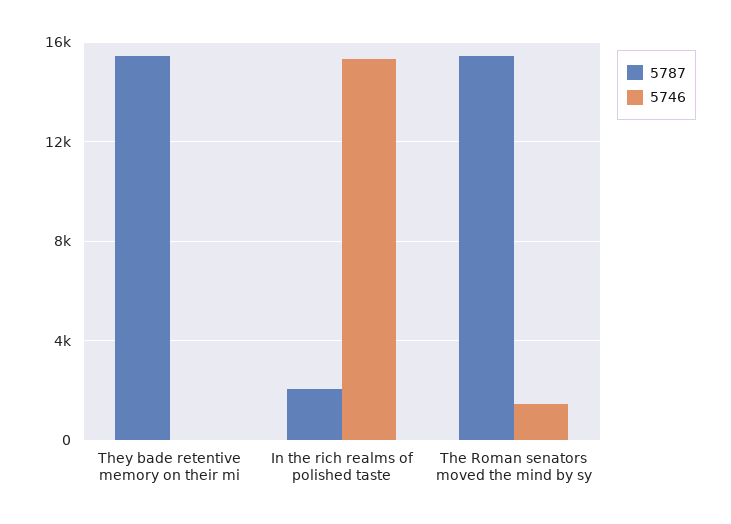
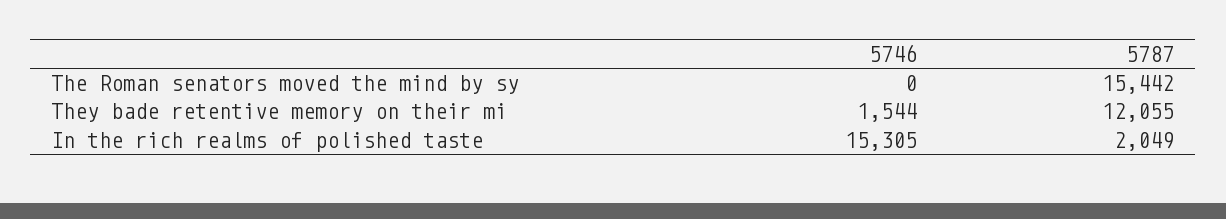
  {
    "5787": {
-     "They bade retentive memory on their mi": 15500,
+     "They bade retentive memory on their mi": 12055,
      "In the rich realms of polished taste": 2049,
      "The Roman senators moved the mind by sy": 15442
    },
    "5746": {
-     "They bade retentive memory on their mi": 0,
+     "They bade retentive memory on their mi": 1544,
      "In the rich realms of polished taste": 15305,
-     "The Roman senators moved the mind by sy": 1500
+     "The Roman senators moved the mind by sy": 0
    }
  }

